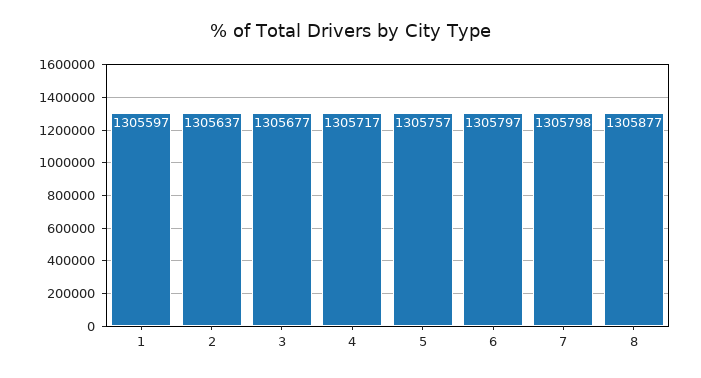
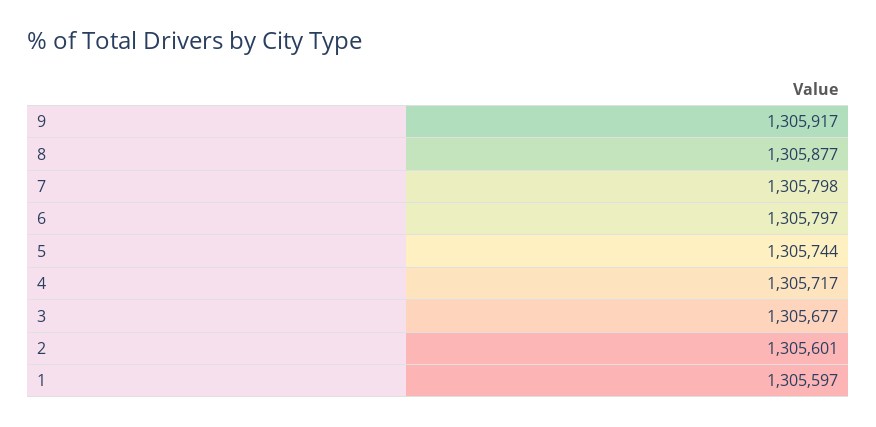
  {
    "1": 1305597,
-   "2": 1305637,
+   "2": 1305601,
    "3": 1305677,
    "4": 1305717,
-   "5": 1305757,
+   "5": 1305744,
    "6": 1305797,
    "7": 1305798,
-   "8": 1305877
+   "8": 1305877,
+   "9": 1305917
  }

